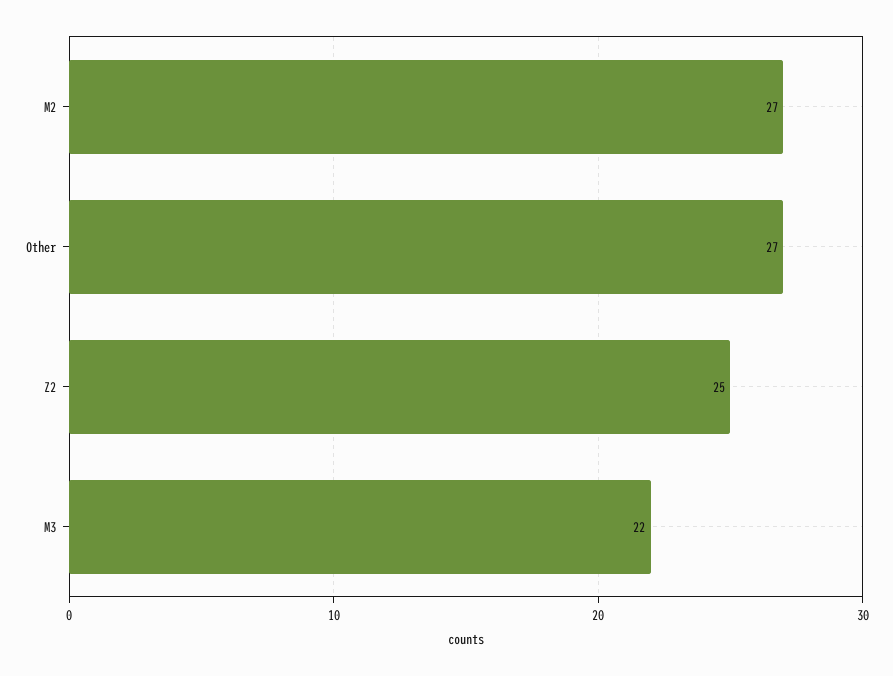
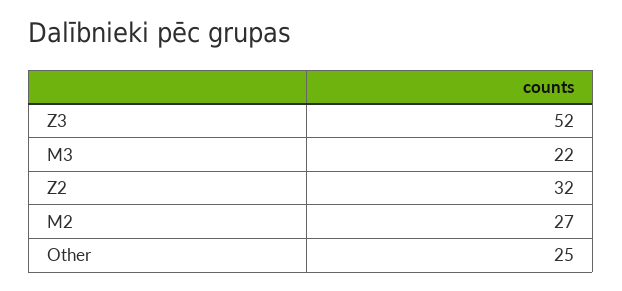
  {
    "M2": 27,
-   "Other": 27,
+   "Other": 25,
-   "Z2": 25,
+   "Z2": 32,
-   "M3": 22
+   "M3": 22,
+   "Z3": 52
  }

